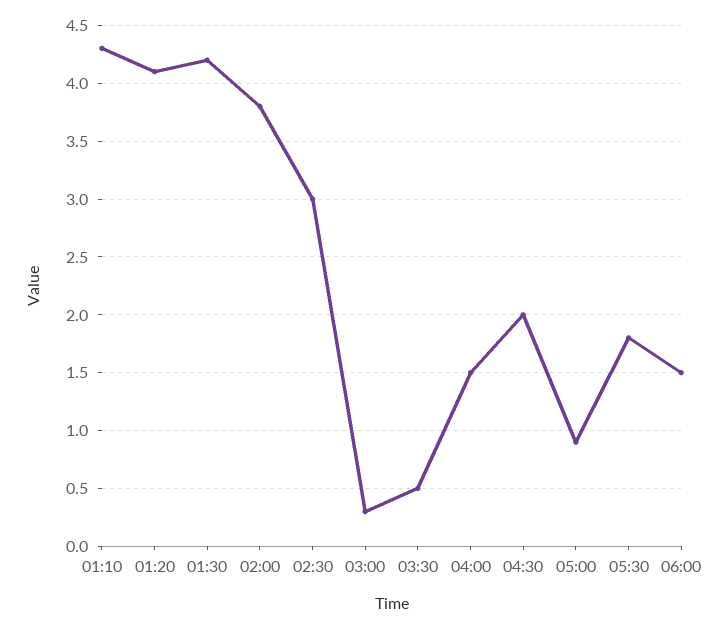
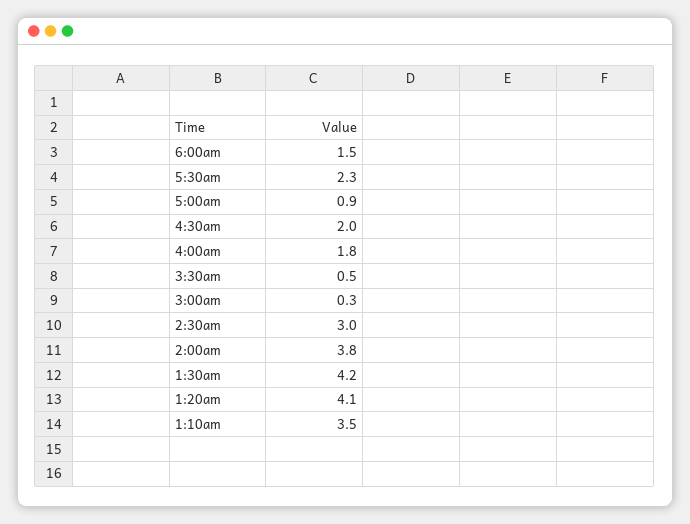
  {
-   "01:10": 4.3,
+   "01:10": 3.5,
    "01:20": 4.1,
    "01:30": 4.2,
    "02:00": 3.8,
    "02:30": 3,
    "03:00": 0.3,
    "03:30": 0.5,
-   "04:00": 1.5,
+   "04:00": 1.8,
    "04:30": 2,
    "05:00": 0.9,
-   "05:30": 1.8,
+   "05:30": 2.3,
    "06:00": 1.5
  }

